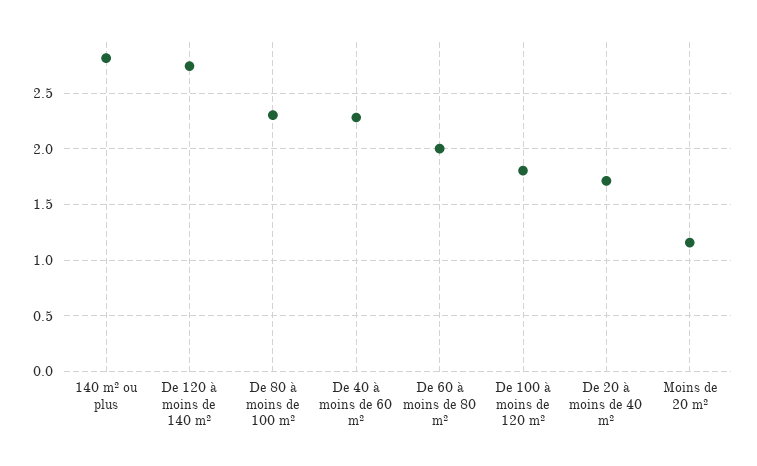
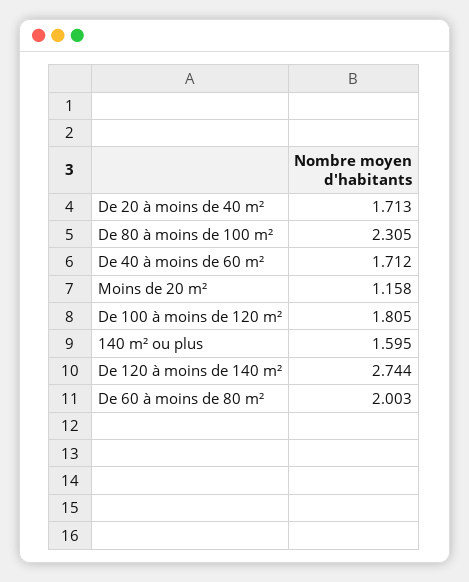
  {
-   "140 m² ou plus": 2.8,
+   "140 m² ou plus": 1.595,
    "De 120 à moins de 140 m²": 2.744,
    "De 80 à moins de 100 m²": 2.305,
-   "De 40 à moins de 60 m²": 2.3,
+   "De 40 à moins de 60 m²": 1.712,
    "De 60 à moins de 80 m²": 2.003,
    "De 100 à moins de 120 m²": 1.805,
    "De 20 à moins de 40 m²": 1.713,
    "Moins de 20 m²": 1.158
  }

